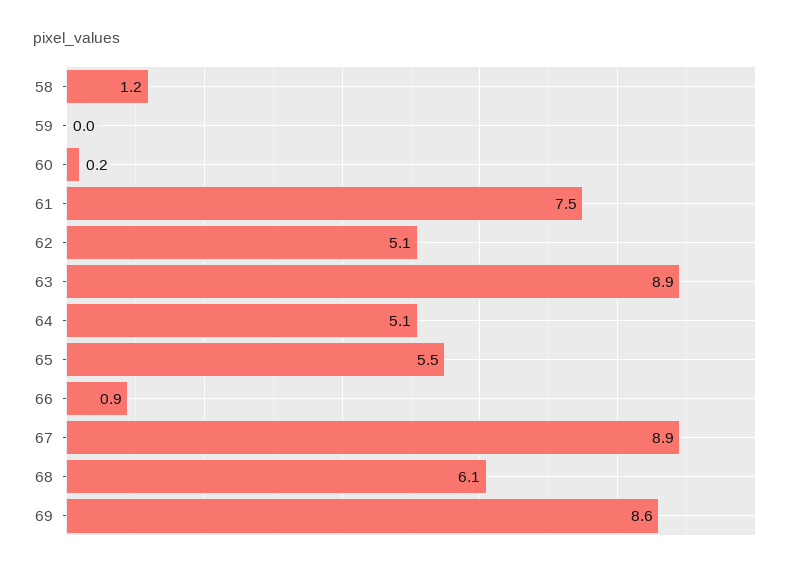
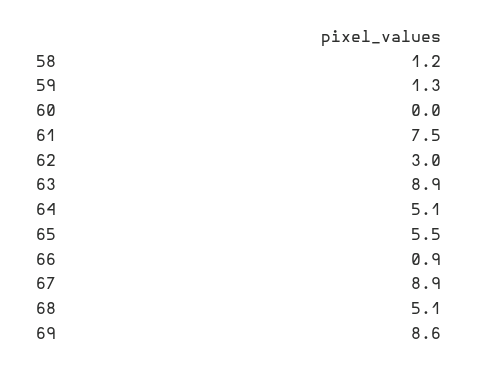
  {
    "58": 1.2,
-   "59": 0,
+   "59": 1.3,
-   "60": 0.2,
+   "60": 0,
    "61": 7.5,
-   "62": 5.1,
+   "62": 3,
    "63": 8.9,
    "64": 5.1,
    "65": 5.5,
    "66": 0.9,
    "67": 8.9,
-   "68": 6.1,
+   "68": 5.1,
    "69": 8.6
  }

